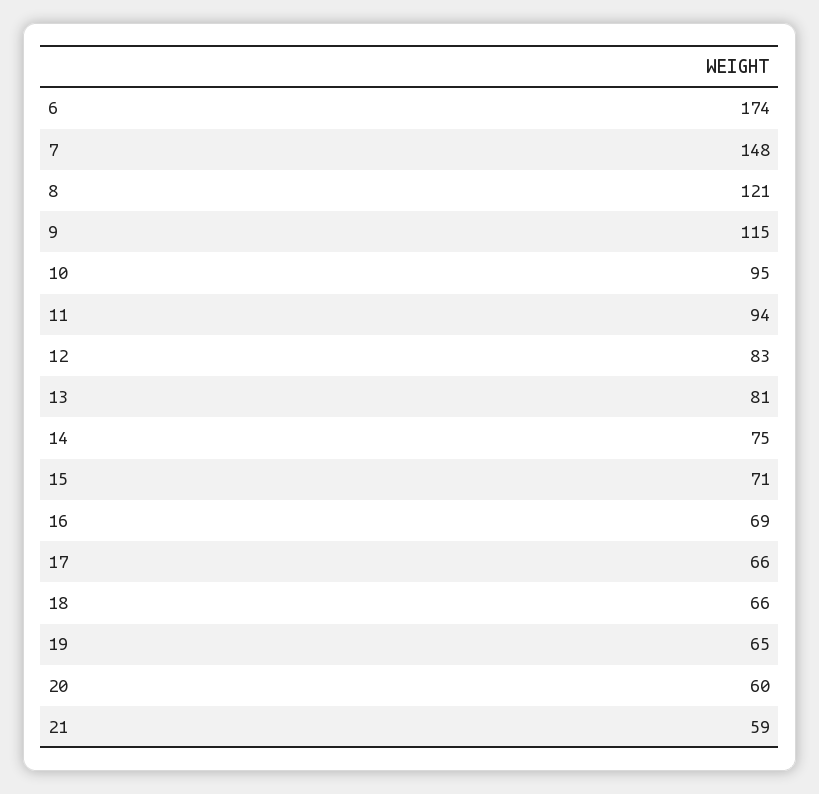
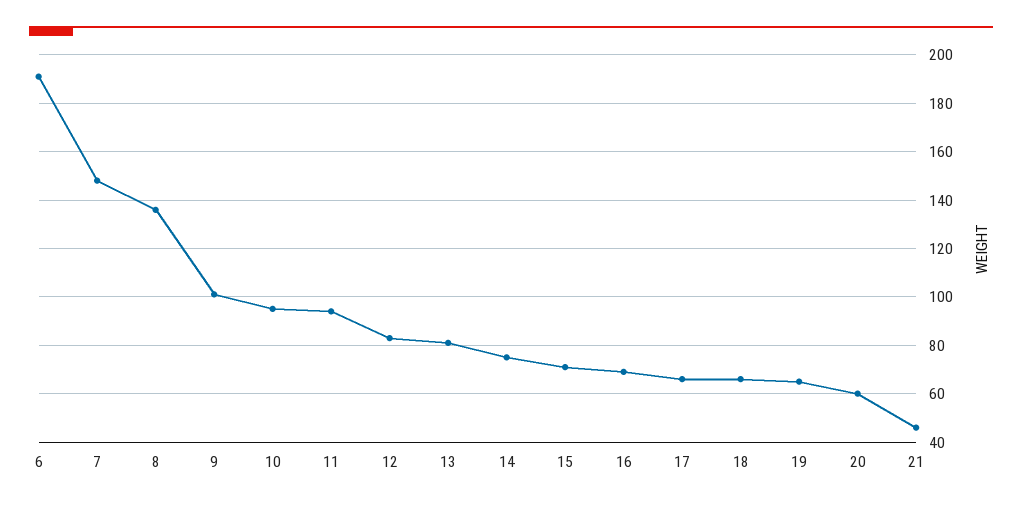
  {
-   "6": 174,
+   "6": 190,
    "7": 148,
-   "8": 121,
+   "8": 135,
-   "9": 115,
+   "9": 100,
    "10": 95,
    "11": 94,
    "12": 83,
    "13": 81,
    "14": 75,
    "15": 71,
    "16": 69,
    "17": 66,
    "18": 66,
    "19": 65,
    "20": 60,
-   "21": 59
+   "21": 45
  }

